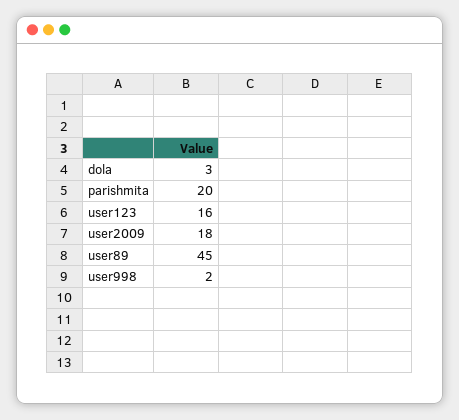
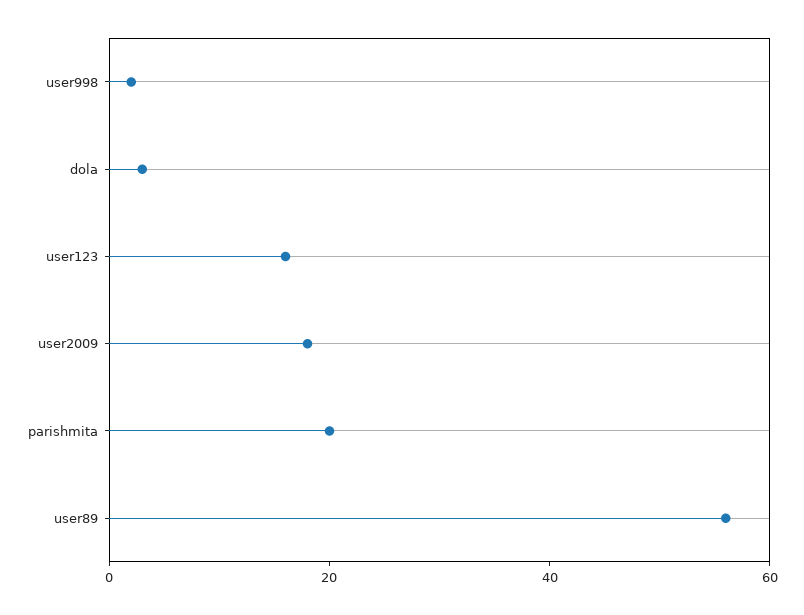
  {
    "dola": 3,
    "parishmita": 20,
    "user123": 16,
    "user2009": 18,
-   "user89": 45,
+   "user89": 55,
    "user998": 2
  }

